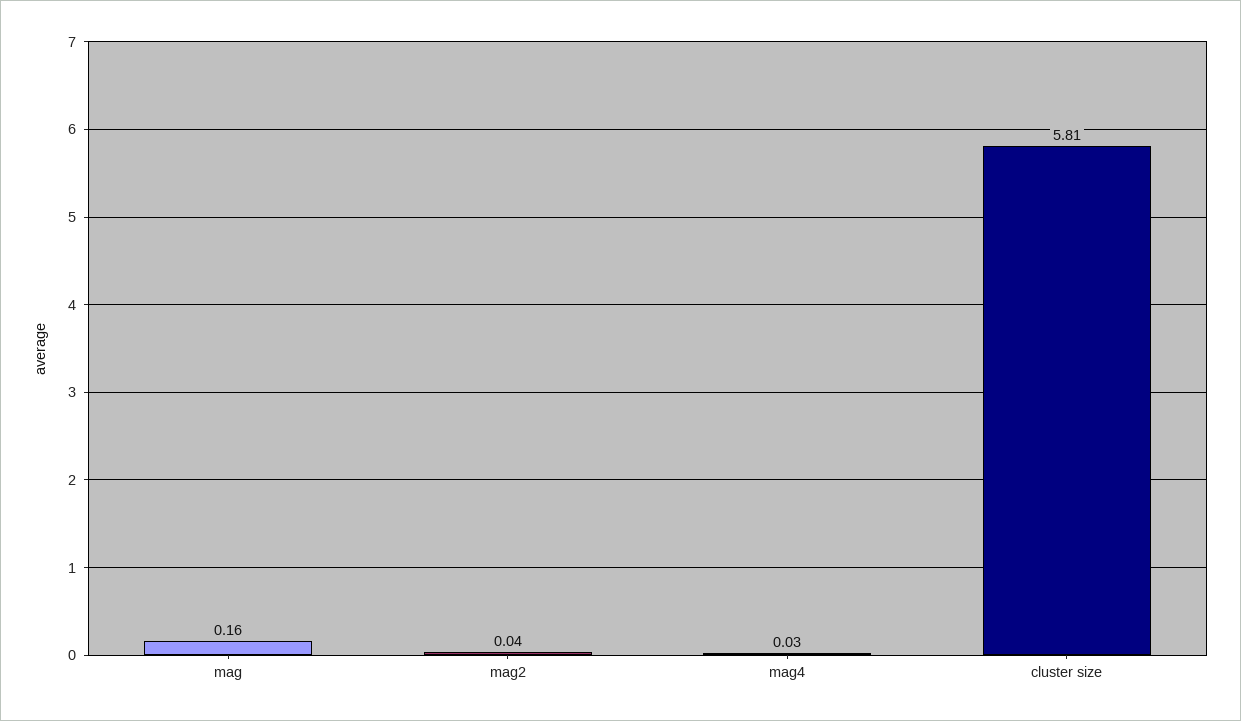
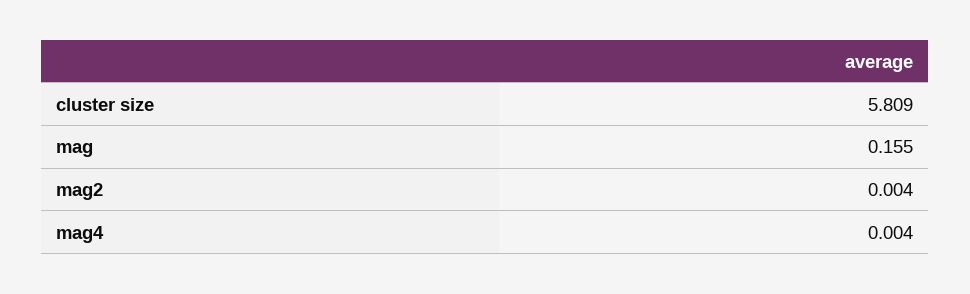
  {
    "mag": 0.155,
-   "mag2": 0.04,
+   "mag2": 0.004,
-   "mag4": 0.03,
+   "mag4": 0.004,
    "cluster size": 5.809
  }

